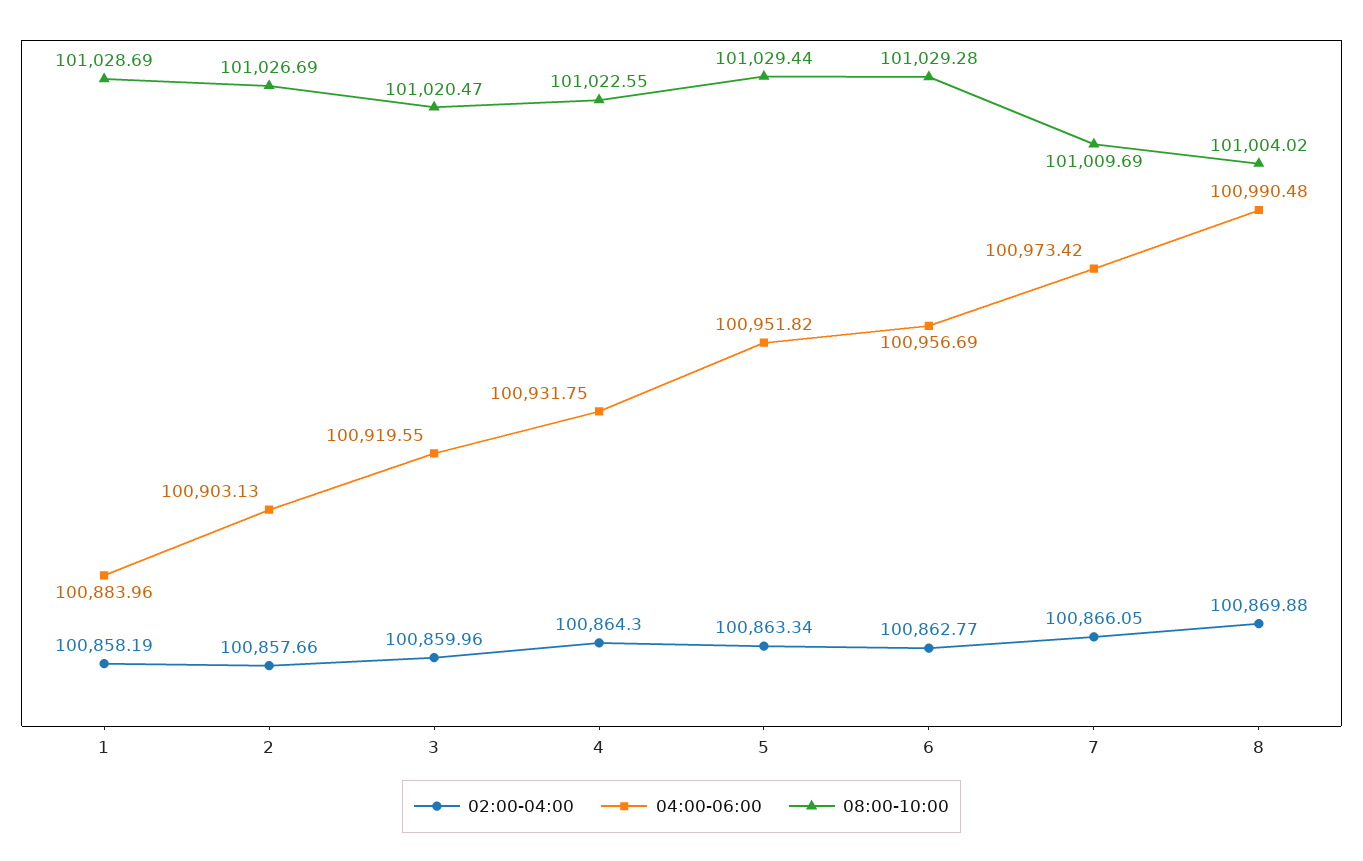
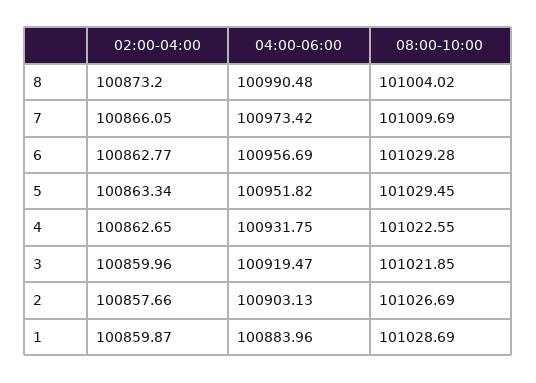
  {
    "02:00-04:00": {
-     "1": 100858.19,
+     "1": 100859.87,
      "2": 100857.66,
      "3": 100859.96,
-     "4": 100864.3,
+     "4": 100862.65,
      "5": 100863.34,
      "6": 100862.77,
      "7": 100866.05,
-     "8": 100869.88
+     "8": 100873.2
    },
    "04:00-06:00": {
      "1": 100883.96,
      "2": 100903.13,
-     "3": 100919.55,
+     "3": 100919.47,
      "4": 100931.75,
      "5": 100951.82,
      "6": 100956.69,
      "7": 100973.42,
      "8": 100990.48
    },
    "08:00-10:00": {
      "1": 101028.69,
      "2": 101026.69,
-     "3": 101020.47,
+     "3": 101021.85,
      "4": 101022.55,
-     "5": 101029.44,
+     "5": 101029.45,
      "6": 101029.28,
      "7": 101009.69,
      "8": 101004.02
    }
  }

